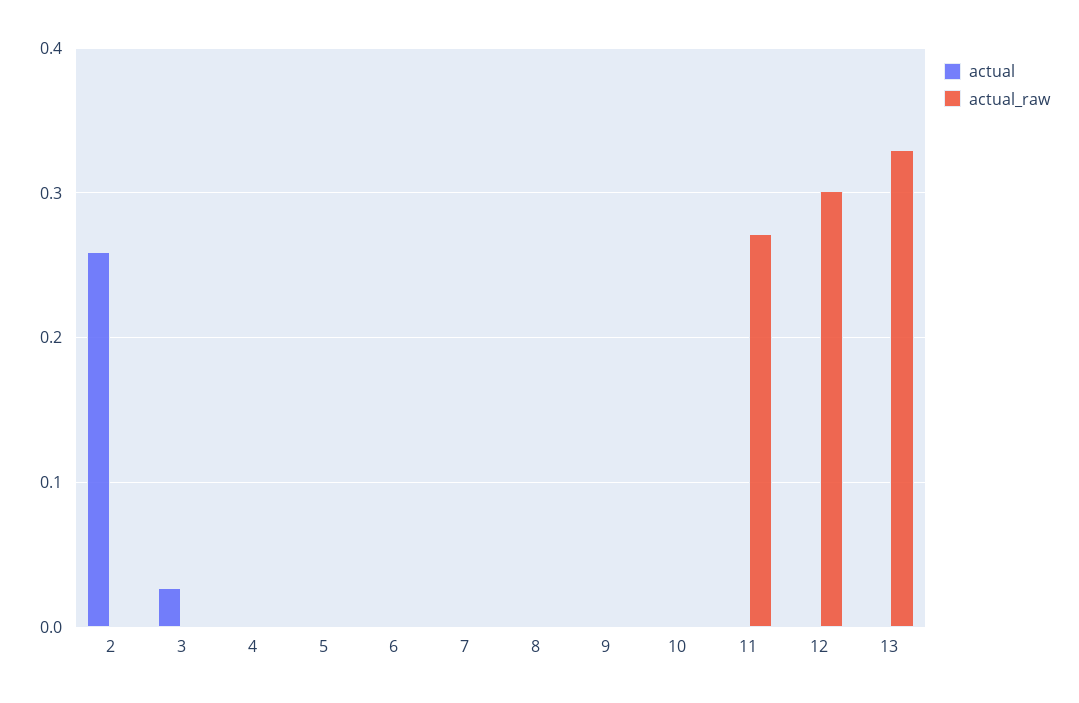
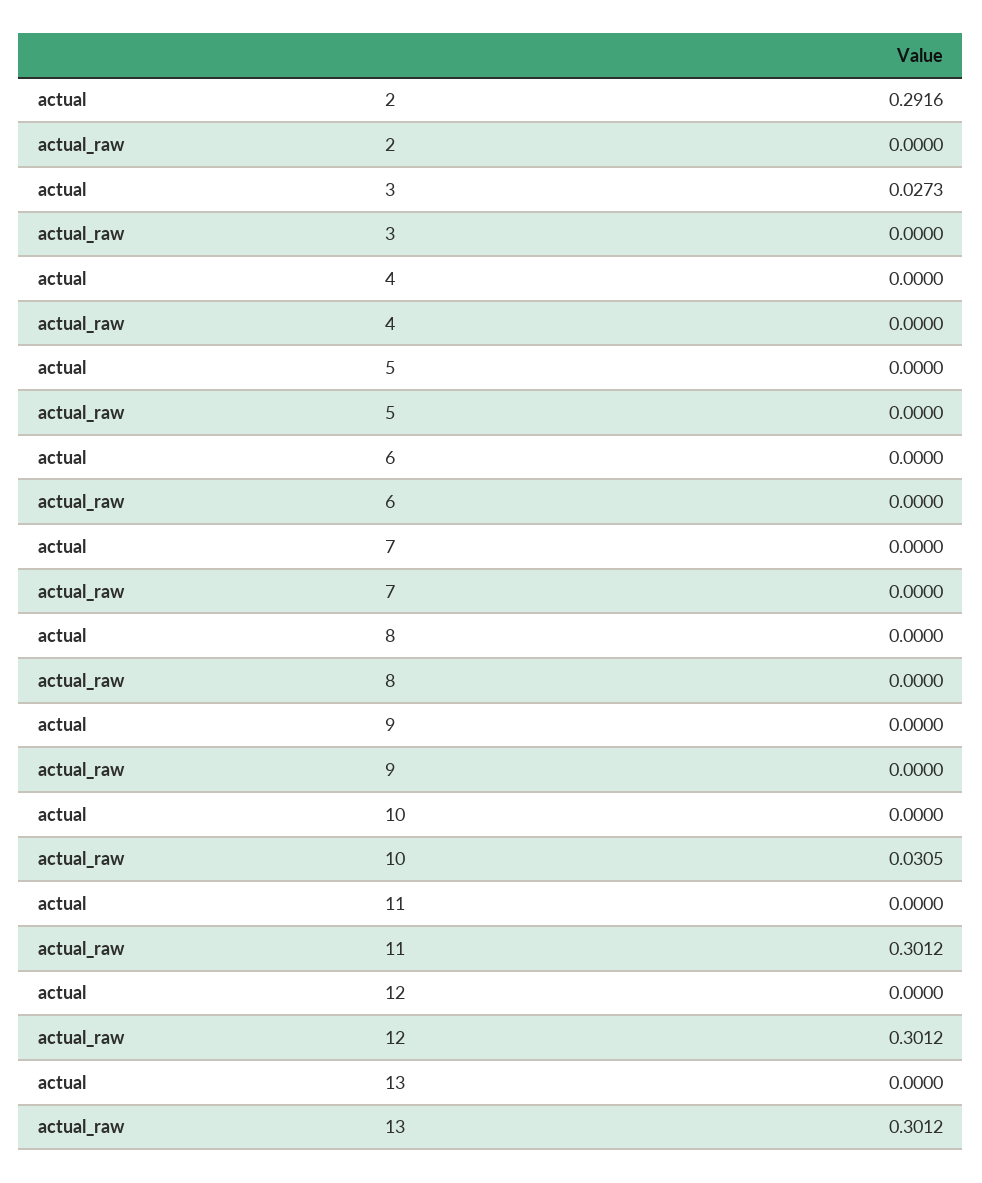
  {
    "actual": {
-     "2": 0.26,
+     "2": 0.2916,
      "3": 0.0273,
      "4": 0,
      "5": 0,
      "6": 0,
      "7": 0,
      "8": 0,
      "9": 0,
      "10": 0,
      "11": 0,
      "12": 0,
      "13": 0
    },
    "actual_raw": {
      "2": 0,
      "3": 0,
      "4": 0,
      "5": 0,
      "6": 0,
      "7": 0,
      "8": 0,
      "9": 0,
-     "10": 0,
+     "10": 0.0305,
-     "11": 0.27,
+     "11": 0.3012,
      "12": 0.3012,
-     "13": 0.33
+     "13": 0.3012
    }
  }

